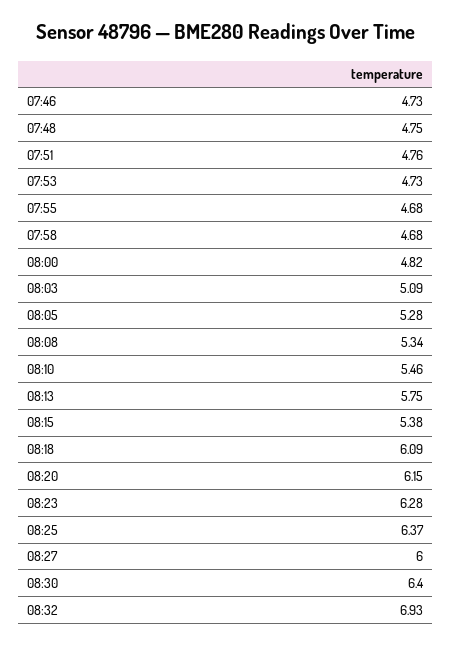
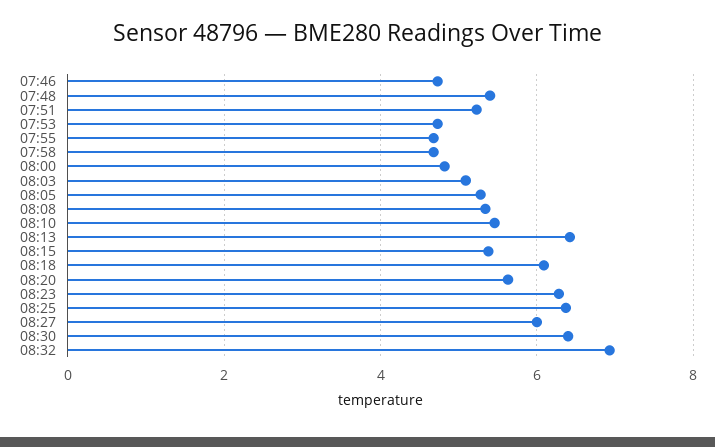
  {
    "07:46": 4.73,
-   "07:48": 4.75,
+   "07:48": 5.4,
-   "07:51": 4.76,
+   "07:51": 5.2,
    "07:53": 4.73,
    "07:55": 4.68,
    "07:58": 4.68,
    "08:00": 4.82,
    "08:03": 5.09,
    "08:05": 5.28,
    "08:08": 5.34,
    "08:10": 5.46,
-   "08:13": 5.75,
+   "08:13": 6.4,
    "08:15": 5.38,
    "08:18": 6.09,
-   "08:20": 6.15,
+   "08:20": 5.6,
    "08:23": 6.28,
    "08:25": 6.37,
    "08:27": 6,
    "08:30": 6.4,
    "08:32": 6.93
  }

